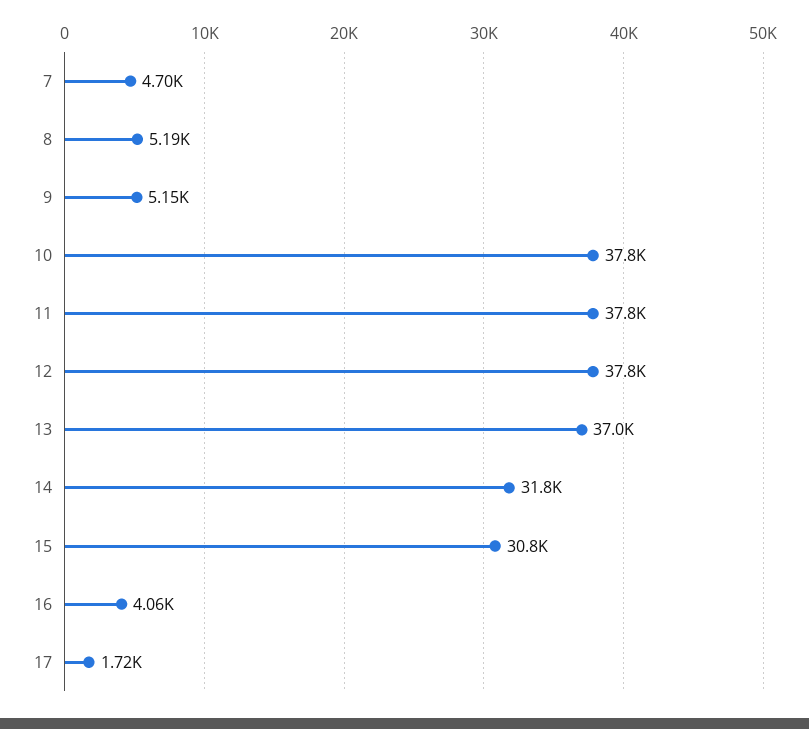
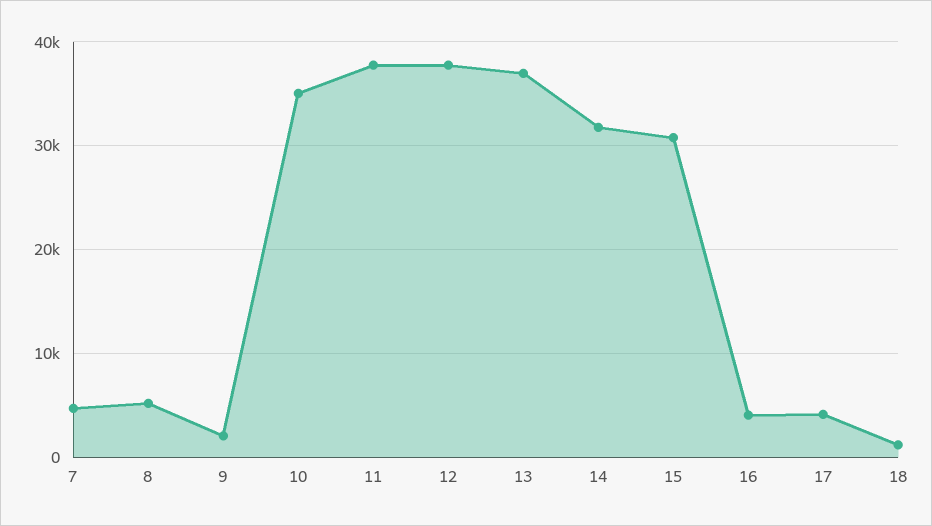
  {
    "7": 4700,
    "8": 5190,
-   "9": 5150,
+   "9": 2000,
-   "10": 37800,
+   "10": 35000,
    "11": 37800,
    "12": 37800,
    "13": 37000,
    "14": 31800,
    "15": 30800,
    "16": 4060,
-   "17": 1720
+   "17": 4000,
+   "18": 1000
  }

